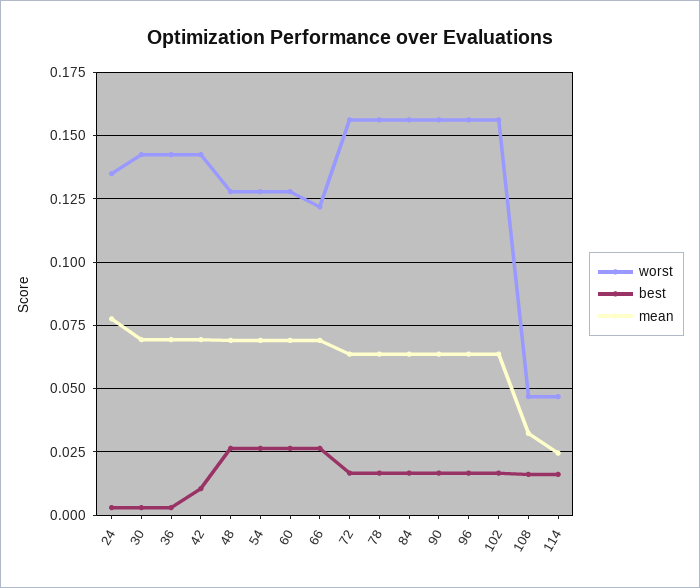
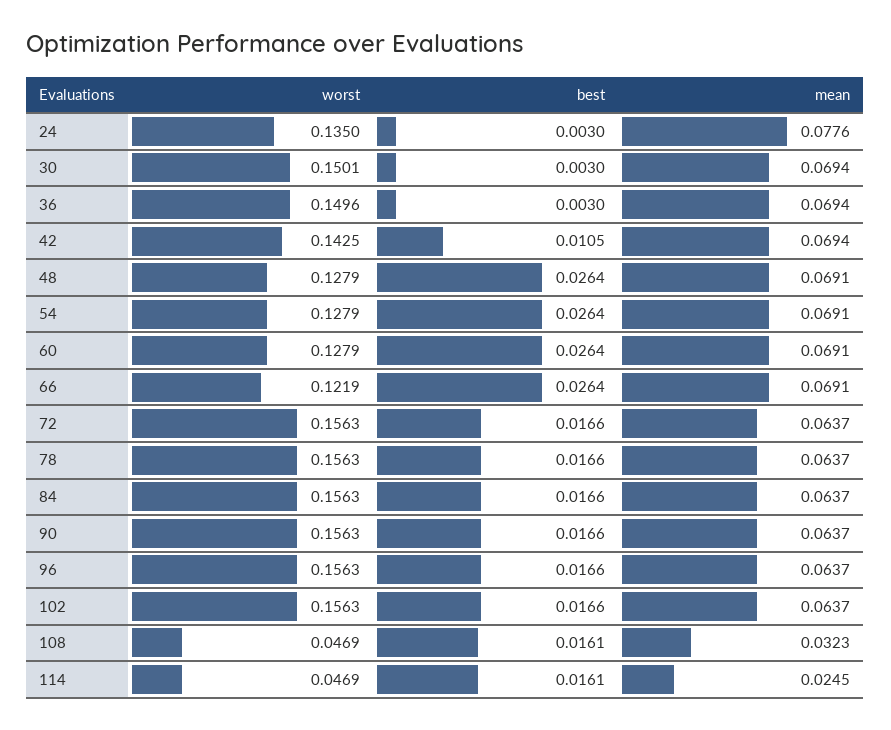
  {
    "worst": {
      "24": 0.135,
-     "30": 0.1425,
+     "30": 0.1501,
-     "36": 0.1425,
+     "36": 0.1496,
      "42": 0.1425,
      "48": 0.1279,
      "54": 0.1279,
      "60": 0.1279,
      "66": 0.1219,
      "72": 0.1563,
      "78": 0.1563,
      "84": 0.1563,
      "90": 0.1563,
      "96": 0.1563,
      "102": 0.1563,
      "108": 0.0469,
      "114": 0.0469
    },
    "best": {
      "24": 0.003,
      "30": 0.003,
      "36": 0.003,
      "42": 0.0105,
      "48": 0.0264,
      "54": 0.0264,
      "60": 0.0264,
      "66": 0.0264,
      "72": 0.0166,
      "78": 0.0166,
      "84": 0.0166,
      "90": 0.0166,
      "96": 0.0166,
      "102": 0.0166,
      "108": 0.0161,
      "114": 0.0161
    },
    "mean": {
      "24": 0.0776,
      "30": 0.0694,
      "36": 0.0694,
      "42": 0.0694,
      "48": 0.0691,
      "54": 0.0691,
      "60": 0.0691,
      "66": 0.0691,
      "72": 0.0637,
      "78": 0.0637,
      "84": 0.0637,
      "90": 0.0637,
      "96": 0.0637,
      "102": 0.0637,
      "108": 0.0323,
      "114": 0.0245
    }
  }

